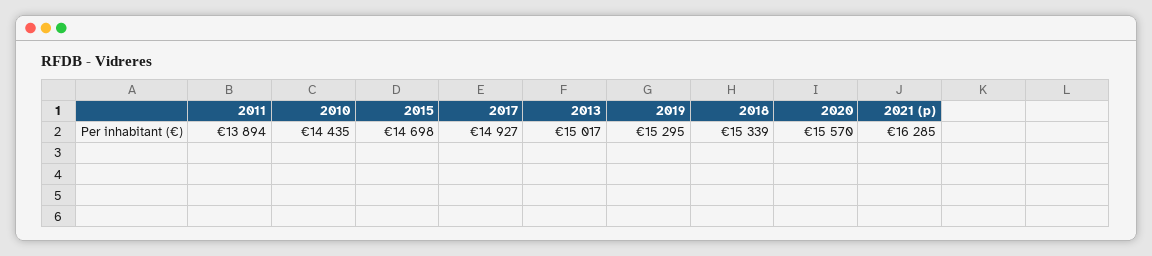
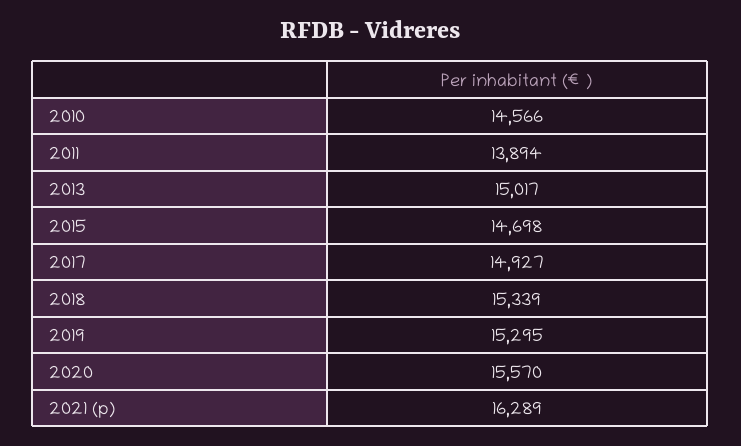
  {
    "2011": 13894,
-   "2010": 14435,
+   "2010": 14566,
    "2015": 14698,
    "2017": 14927,
    "2013": 15017,
    "2019": 15295,
    "2018": 15339,
    "2020": 15570,
-   "2021 (p)": 16285
+   "2021 (p)": 16289
  }

